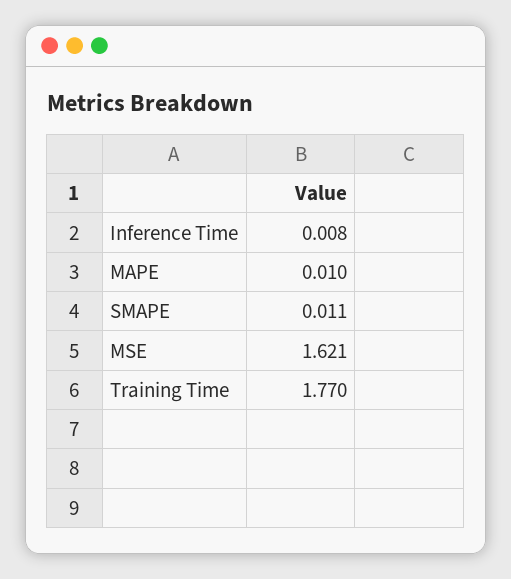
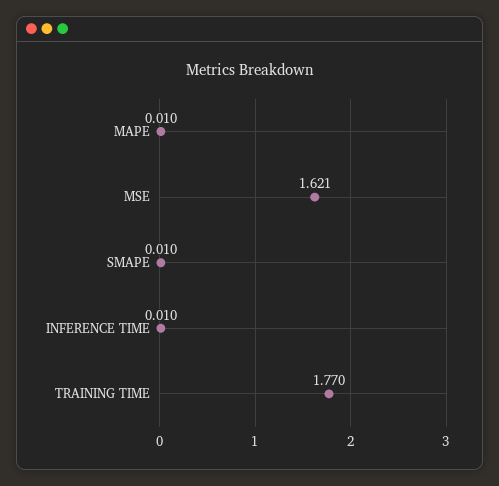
  {
-   "Inference Time": 0.008,
+   "Inference Time": 0.01,
    "MAPE": 0.01,
-   "SMAPE": 0.011,
+   "SMAPE": 0.01,
    "MSE": 1.621,
    "Training Time": 1.77
  }

